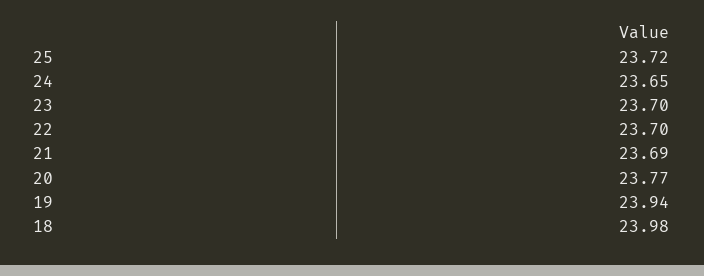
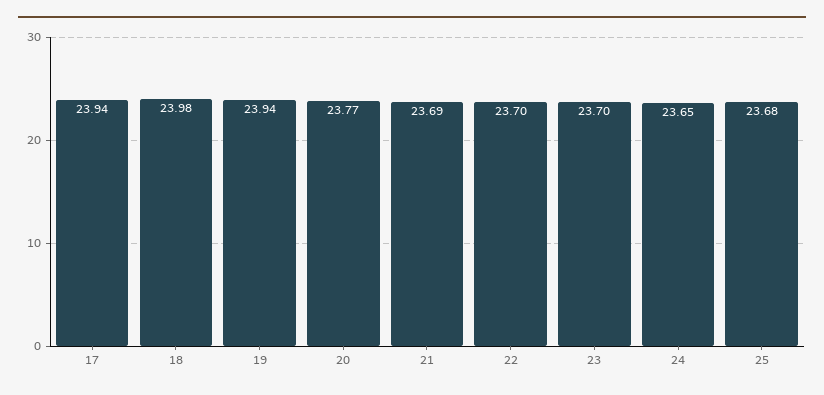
  {
-   "25": 23.72,
+   "25": 23.68,
    "24": 23.65,
    "23": 23.7,
    "22": 23.7,
    "21": 23.69,
    "20": 23.77,
    "19": 23.94,
-   "18": 23.98
+   "18": 23.98,
+   "17": 23.94
  }

